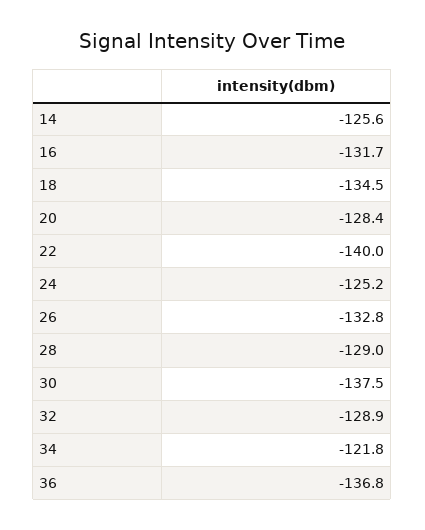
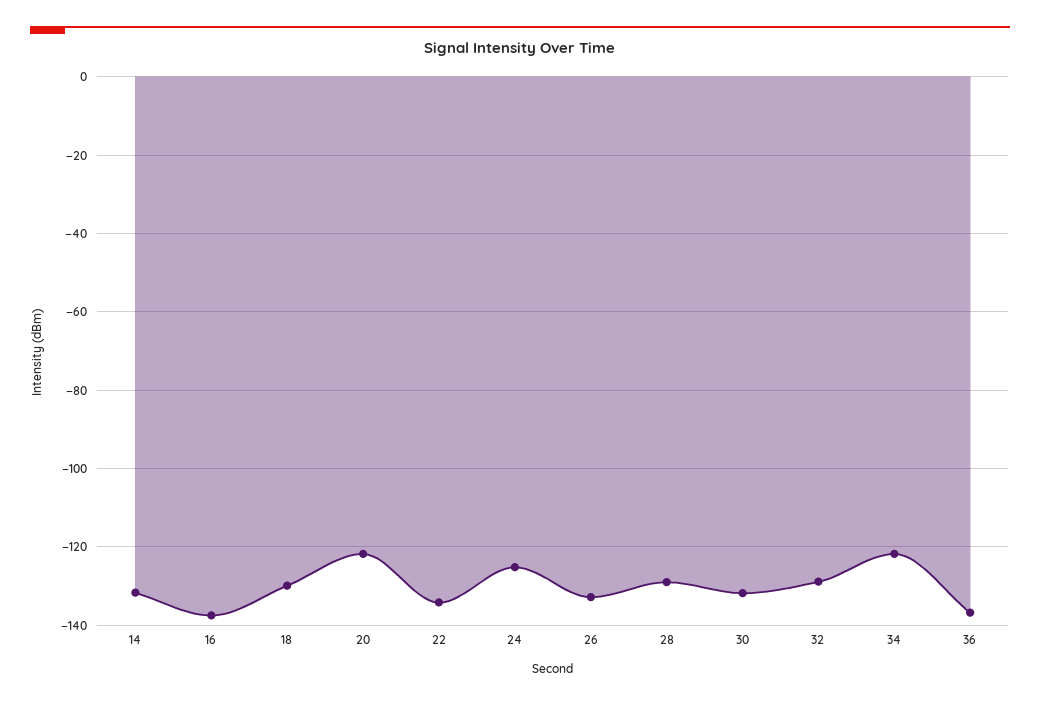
  {
-   "14": -125.6,
+   "14": -132,
-   "16": -131.7,
+   "16": -138,
-   "18": -134.5,
+   "18": -130,
-   "20": -128.4,
+   "20": -122,
-   "22": -140,
+   "22": -134,
    "24": -125.2,
    "26": -132.8,
    "28": -129,
-   "30": -137.5,
+   "30": -132,
    "32": -128.9,
    "34": -121.8,
    "36": -136.8
  }

